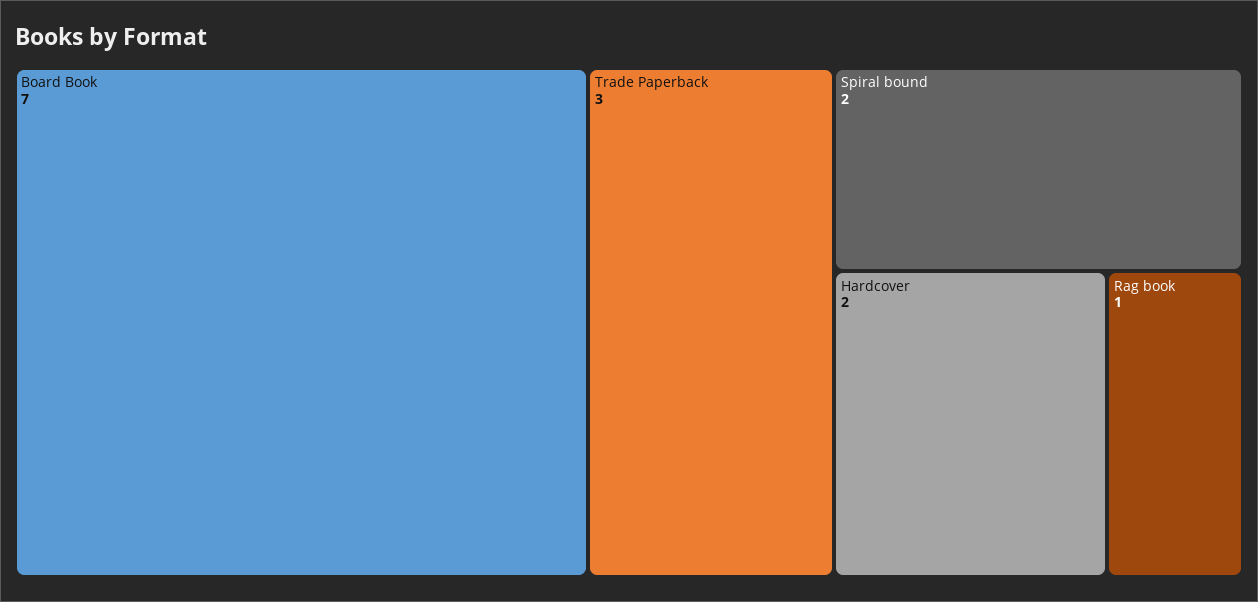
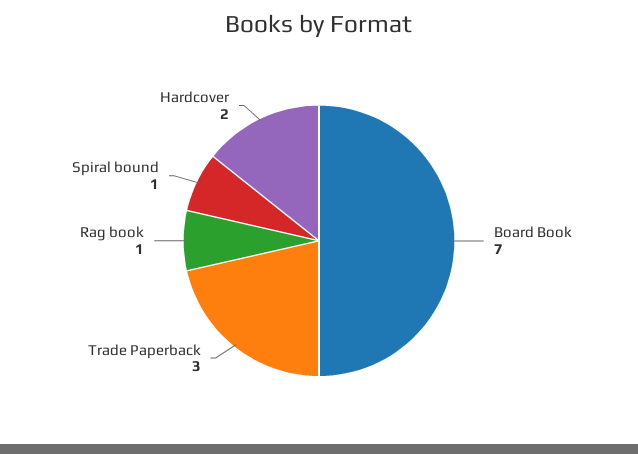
  {
    "Board Book": 7,
    "Trade Paperback": 3,
-   "Spiral bound": 2,
+   "Spiral bound": 1,
    "Hardcover": 2,
    "Rag book": 1
  }

